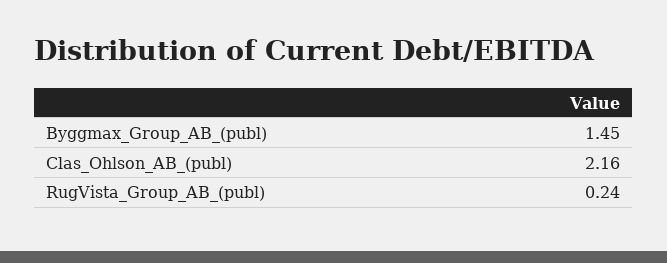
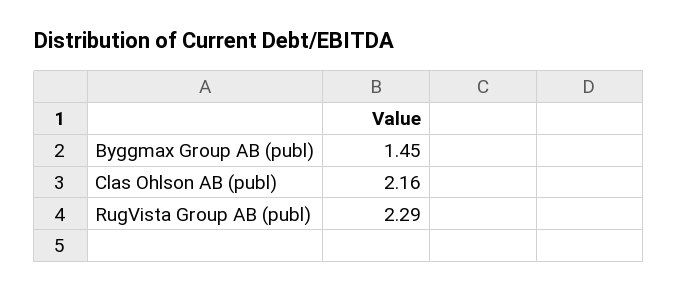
  {
    "Byggmax_Group_AB_(publ)": 1.45,
    "Clas_Ohlson_AB_(publ)": 2.16,
-   "RugVista_Group_AB_(publ)": 0.24
+   "RugVista_Group_AB_(publ)": 2.29
  }

